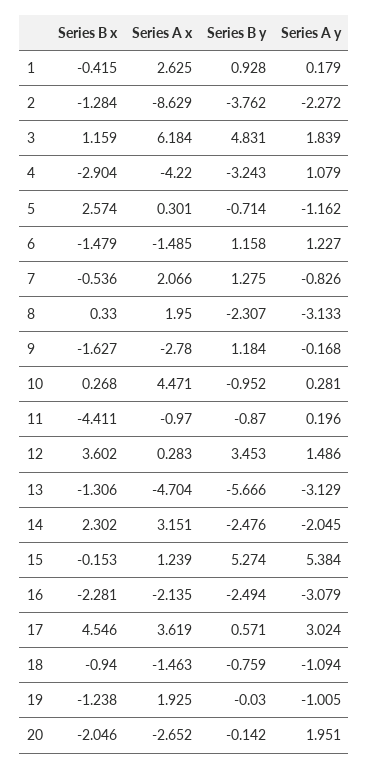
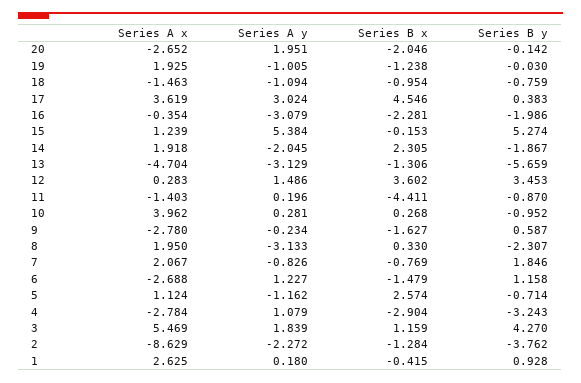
  {
    "Series B x": {
      "1": -0.415,
      "2": -1.284,
      "3": 1.159,
      "4": -2.904,
      "5": 2.574,
      "6": -1.479,
-     "7": -0.536,
+     "7": -0.769,
      "8": 0.33,
      "9": -1.627,
      "10": 0.268,
      "11": -4.411,
      "12": 3.602,
      "13": -1.306,
-     "14": 2.302,
+     "14": 2.305,
      "15": -0.153,
      "16": -2.281,
      "17": 4.546,
-     "18": -0.94,
+     "18": -0.954,
      "19": -1.238,
      "20": -2.046
    },
    "Series A x": {
      "1": 2.625,
      "2": -8.629,
-     "3": 6.184,
+     "3": 5.469,
-     "4": -4.22,
+     "4": -2.784,
-     "5": 0.301,
+     "5": 1.124,
-     "6": -1.485,
+     "6": -2.688,
-     "7": 2.066,
+     "7": 2.067,
      "8": 1.95,
      "9": -2.78,
-     "10": 4.471,
+     "10": 3.962,
-     "11": -0.97,
+     "11": -1.403,
      "12": 0.283,
      "13": -4.704,
-     "14": 3.151,
+     "14": 1.918,
      "15": 1.239,
-     "16": -2.135,
+     "16": -0.354,
      "17": 3.619,
      "18": -1.463,
      "19": 1.925,
      "20": -2.652
    },
    "Series B y": {
      "1": 0.928,
      "2": -3.762,
-     "3": 4.831,
+     "3": 4.27,
      "4": -3.243,
      "5": -0.714,
      "6": 1.158,
-     "7": 1.275,
+     "7": 1.846,
      "8": -2.307,
-     "9": 1.184,
+     "9": 0.587,
      "10": -0.952,
      "11": -0.87,
      "12": 3.453,
-     "13": -5.666,
+     "13": -5.659,
-     "14": -2.476,
+     "14": -1.867,
      "15": 5.274,
-     "16": -2.494,
+     "16": -1.986,
-     "17": 0.571,
+     "17": 0.383,
      "18": -0.759,
      "19": -0.03,
      "20": -0.142
    },
    "Series A y": {
-     "1": 0.179,
+     "1": 0.18,
      "2": -2.272,
      "3": 1.839,
      "4": 1.079,
      "5": -1.162,
      "6": 1.227,
      "7": -0.826,
      "8": -3.133,
-     "9": -0.168,
+     "9": -0.234,
      "10": 0.281,
      "11": 0.196,
      "12": 1.486,
      "13": -3.129,
      "14": -2.045,
      "15": 5.384,
      "16": -3.079,
      "17": 3.024,
      "18": -1.094,
      "19": -1.005,
      "20": 1.951
    }
  }

